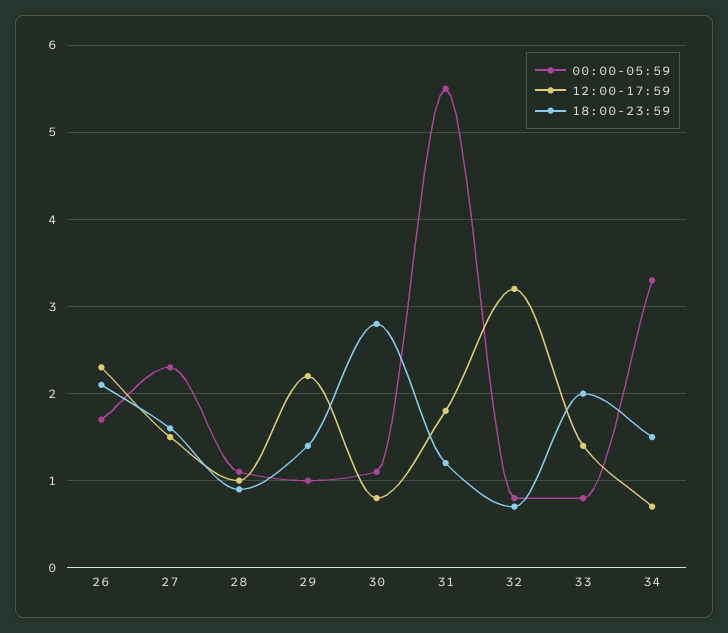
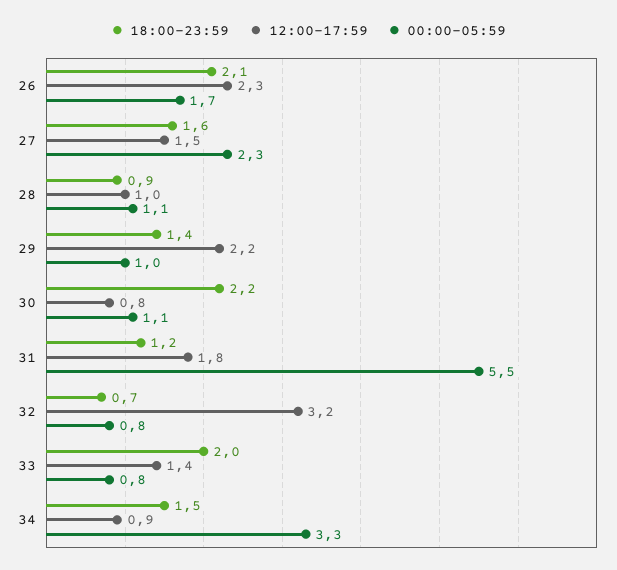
  {
    "00:00-05:59": {
      "26": 1.7,
      "27": 2.3,
      "28": 1.1,
      "29": 1,
      "30": 1.1,
      "31": 5.5,
      "32": 0.8,
      "33": 0.8,
      "34": 3.3
    },
    "12:00-17:59": {
      "26": 2.3,
      "27": 1.5,
      "28": 1,
      "29": 2.2,
      "30": 0.8,
      "31": 1.8,
      "32": 3.2,
      "33": 1.4,
-     "34": 0.7
+     "34": 0.9
    },
    "18:00-23:59": {
      "26": 2.1,
      "27": 1.6,
      "28": 0.9,
      "29": 1.4,
-     "30": 2.8,
+     "30": 2.2,
      "31": 1.2,
      "32": 0.7,
      "33": 2,
      "34": 1.5
    }
  }

